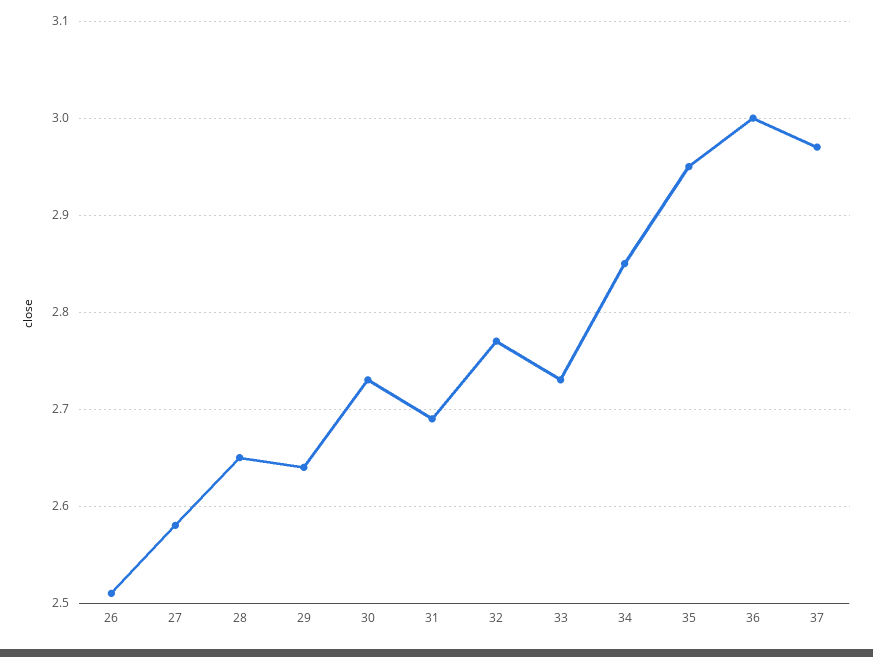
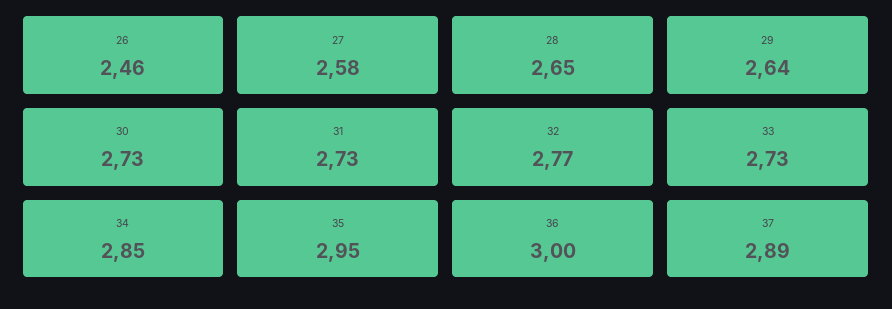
  {
-   "26": 2.51,
+   "26": 2.46,
    "27": 2.58,
    "28": 2.65,
    "29": 2.64,
    "30": 2.73,
-   "31": 2.69,
+   "31": 2.73,
    "32": 2.77,
    "33": 2.73,
    "34": 2.85,
    "35": 2.95,
    "36": 3,
-   "37": 2.97
+   "37": 2.89
  }

